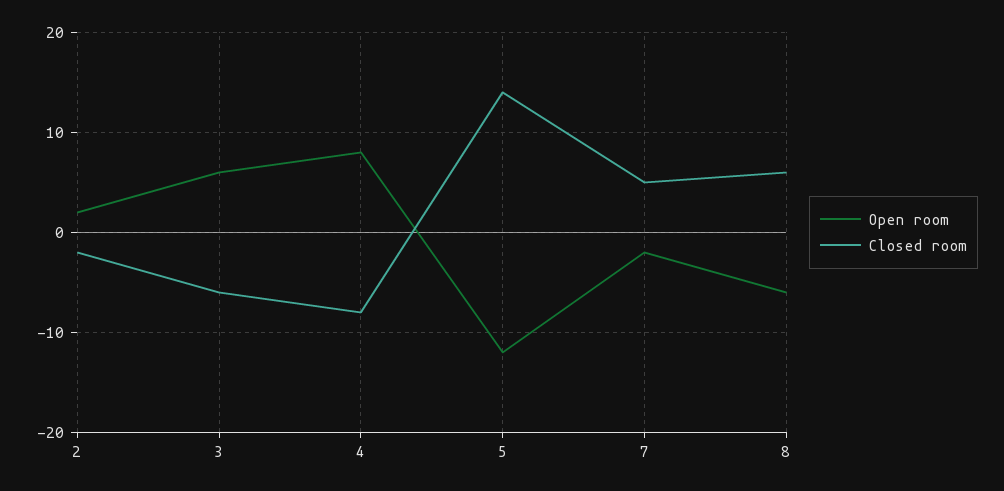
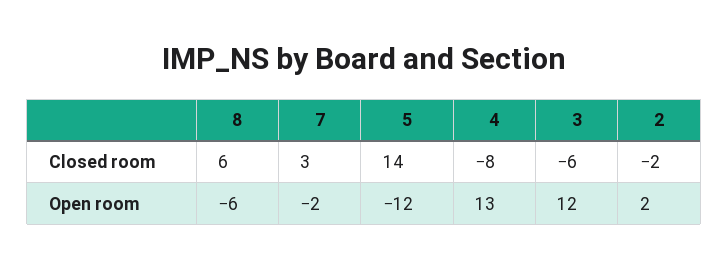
  {
    "Open room": {
      "2": 2,
-     "3": 6,
+     "3": 12,
-     "4": 8,
+     "4": 13,
      "5": -12,
      "7": -2,
      "8": -6
    },
    "Closed room": {
      "2": -2,
      "3": -6,
      "4": -8,
      "5": 14,
-     "7": 5,
+     "7": 3,
      "8": 6
    }
  }

